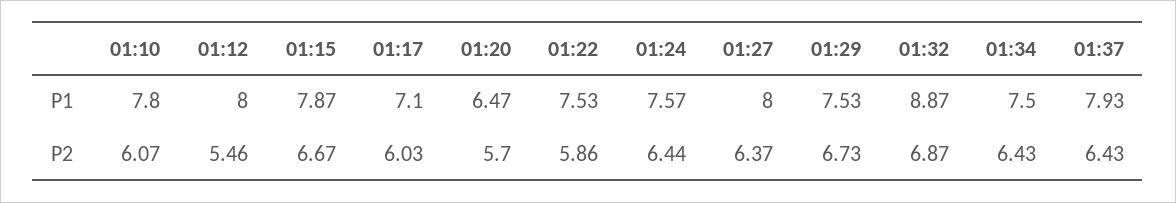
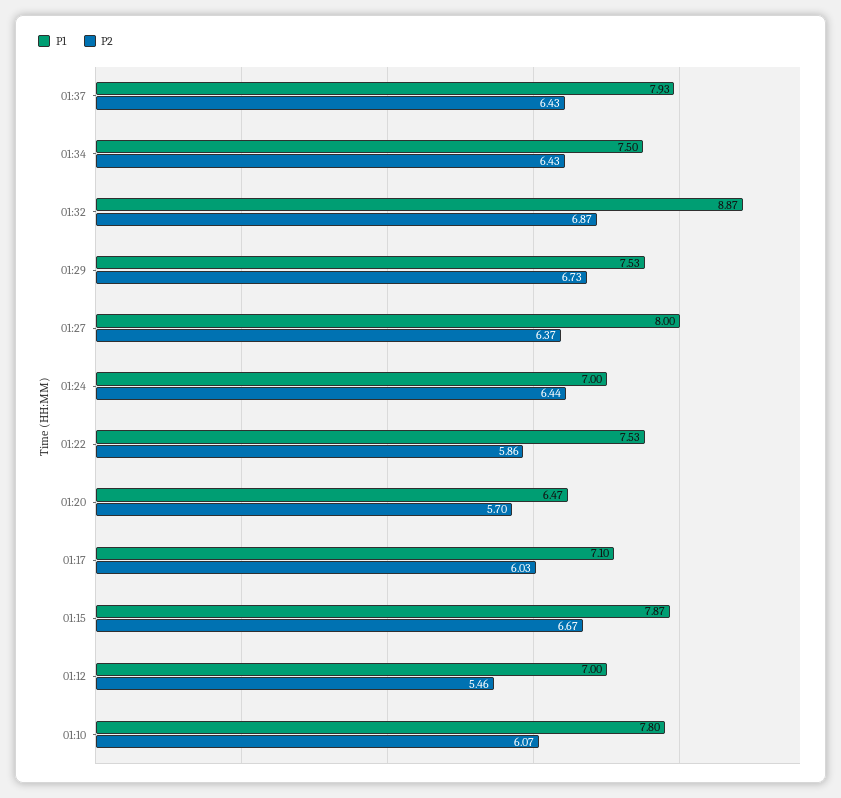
  {
    "P1": {
      "01:10": 7.8,
-     "01:12": 8,
+     "01:12": 7,
      "01:15": 7.87,
      "01:17": 7.1,
      "01:20": 6.47,
      "01:22": 7.53,
-     "01:24": 7.57,
+     "01:24": 7,
      "01:27": 8,
      "01:29": 7.53,
      "01:32": 8.87,
      "01:34": 7.5,
      "01:37": 7.93
    },
    "P2": {
      "01:10": 6.07,
      "01:12": 5.46,
      "01:15": 6.67,
      "01:17": 6.03,
      "01:20": 5.7,
      "01:22": 5.86,
      "01:24": 6.44,
      "01:27": 6.37,
      "01:29": 6.73,
      "01:32": 6.87,
      "01:34": 6.43,
      "01:37": 6.43
    }
  }

